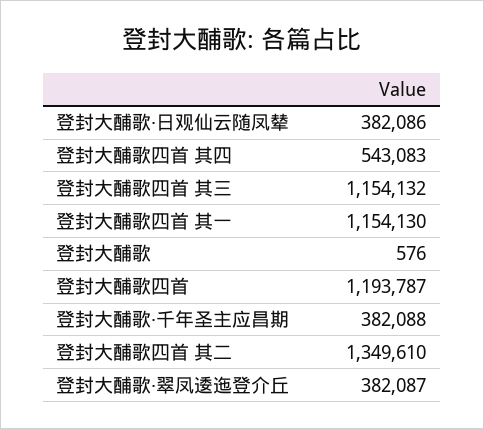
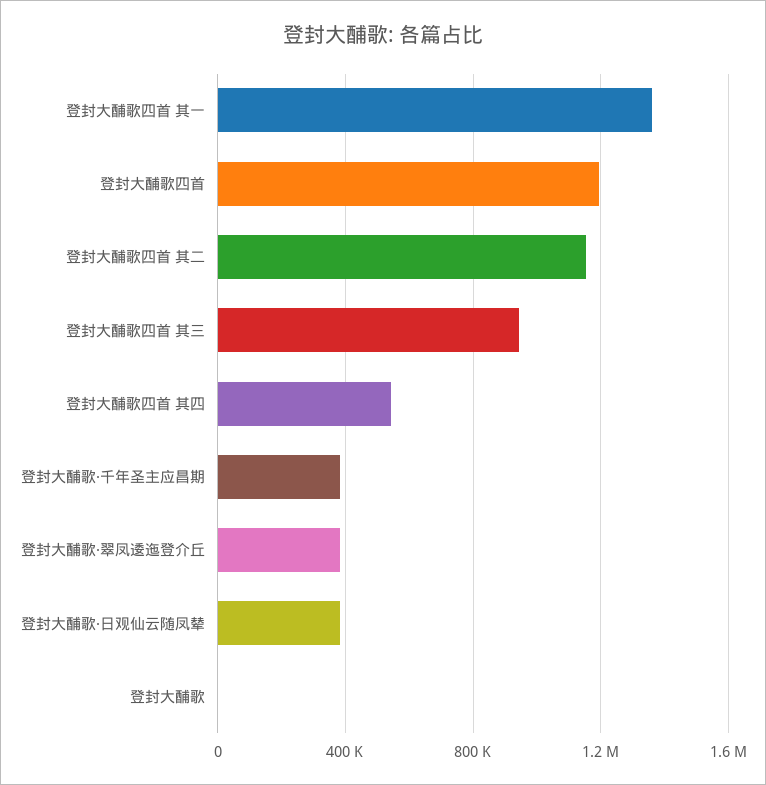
  {
    "登封大酺歌·日观仙云随凤辇": 382086,
    "登封大酺歌四首 其四": 543083,
-   "登封大酺歌四首 其三": 1154132,
+   "登封大酺歌四首 其三": 950000,
-   "登封大酺歌四首 其一": 1154130,
+   "登封大酺歌四首 其一": 1350000,
    "登封大酺歌": 576,
    "登封大酺歌四首": 1193787,
    "登封大酺歌·千年圣主应昌期": 382088,
-   "登封大酺歌四首 其二": 1349610,
+   "登封大酺歌四首 其二": 1150000,
    "登封大酺歌·翠凤逶迤登介丘": 382087
  }

